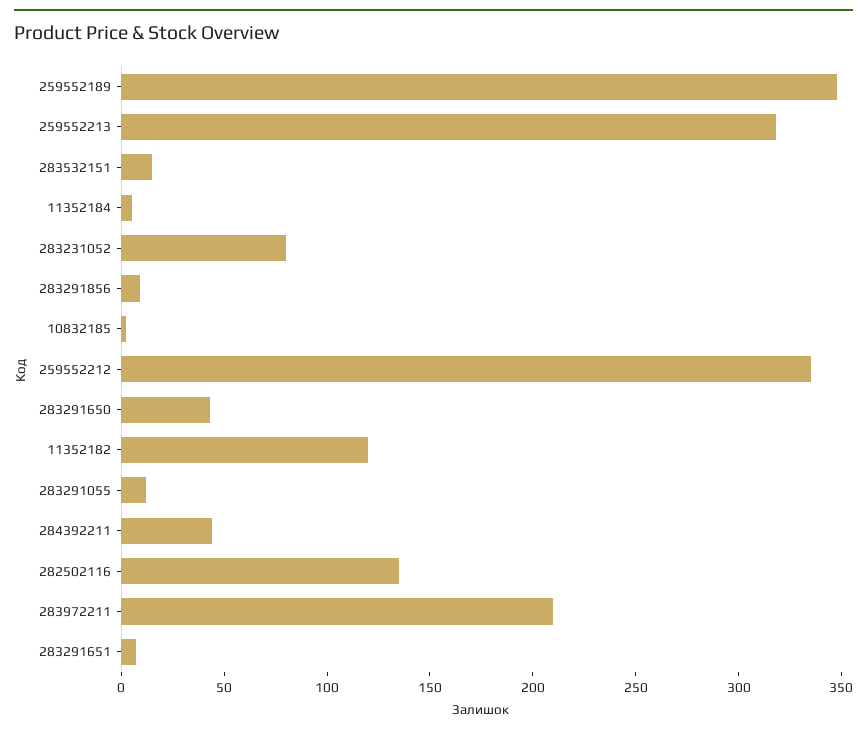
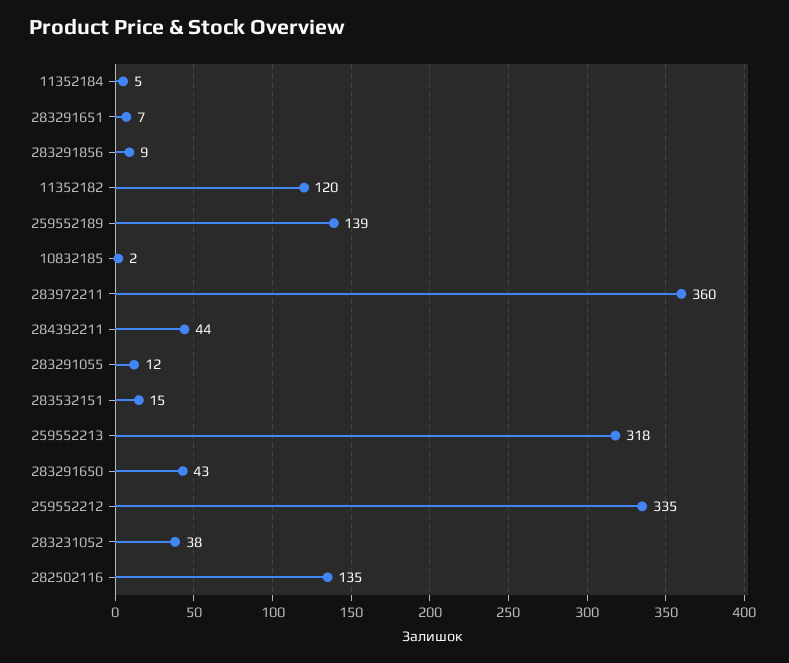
  {
-   "259552189": 350,
+   "259552189": 139,
    "259552213": 318,
    "283532151": 15,
    "11352184": 5,
-   "283231052": 80,
+   "283231052": 38,
    "283291856": 9,
    "10832185": 2,
    "259552212": 335,
    "283291650": 43,
    "11352182": 120,
    "283291055": 12,
    "284392211": 44,
    "282502116": 135,
-   "283972211": 210,
+   "283972211": 360,
    "283291651": 7
  }

